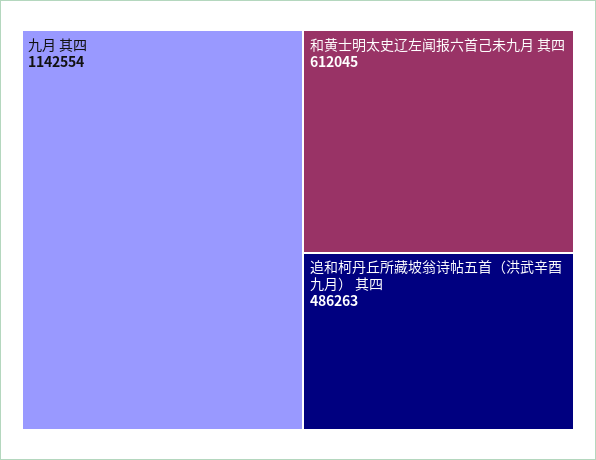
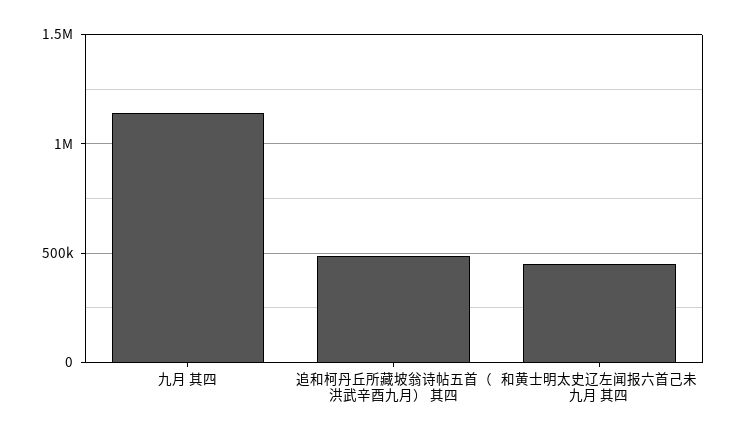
  {
    "九月 其四": 1142554,
-   "和黄士明太史辽左闻报六首己未九月 其四": 612045,
+   "和黄士明太史辽左闻报六首己未九月 其四": 450000,
    "追和柯丹丘所藏坡翁诗帖五首（洪武辛酉九月） 其四": 486263
  }

